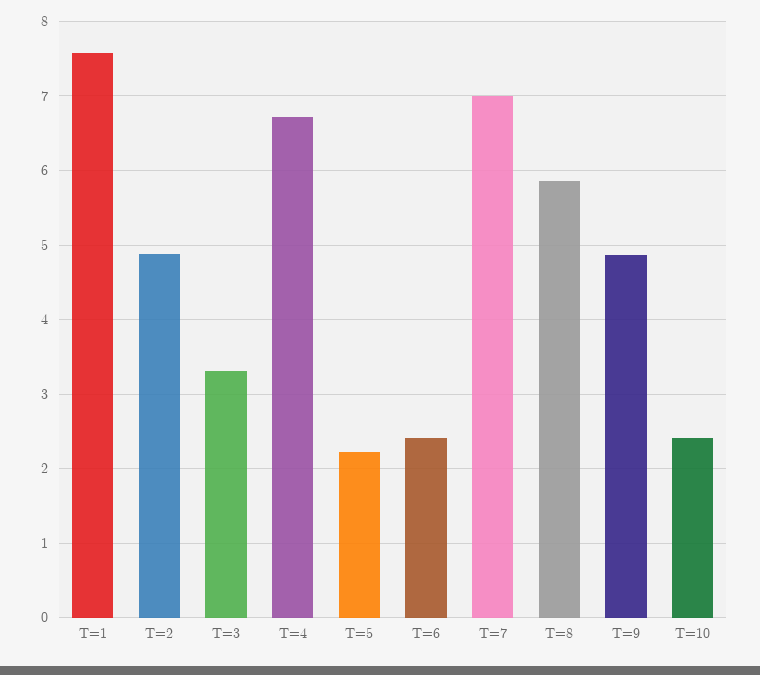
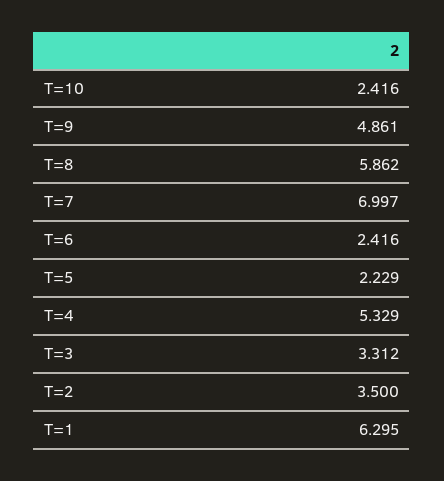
  {
-   "T=1": 7.6,
+   "T=1": 6.295,
-   "T=2": 4.9,
+   "T=2": 3.5,
    "T=3": 3.312,
-   "T=4": 6.7,
+   "T=4": 5.329,
    "T=5": 2.229,
    "T=6": 2.416,
    "T=7": 6.997,
    "T=8": 5.862,
    "T=9": 4.861,
    "T=10": 2.416
  }

